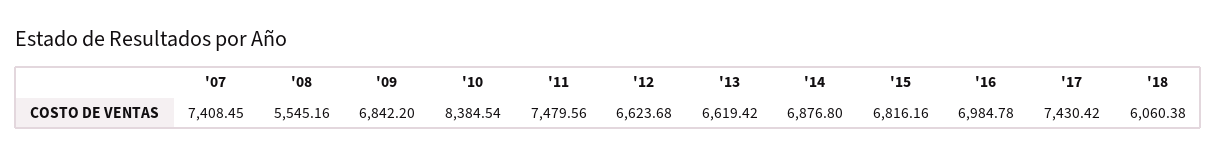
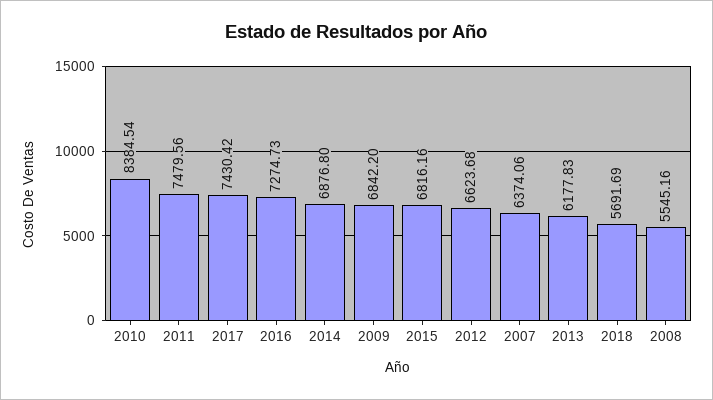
  {
-   "'07": 7408.45,
+   "'07": 6374.06,
    "'08": 5545.16,
    "'09": 6842.2,
    "'10": 8384.54,
    "'11": 7479.56,
    "'12": 6623.68,
-   "'13": 6619.42,
+   "'13": 6177.83,
    "'14": 6876.8,
    "'15": 6816.16,
-   "'16": 6984.78,
+   "'16": 7274.73,
    "'17": 7430.42,
-   "'18": 6060.38
+   "'18": 5691.69
  }

